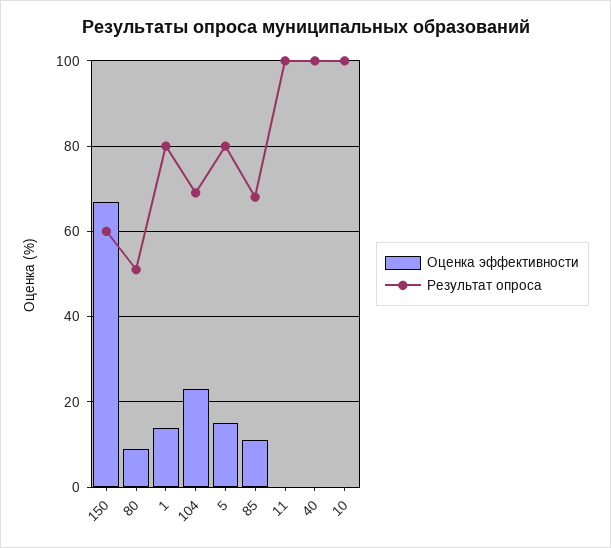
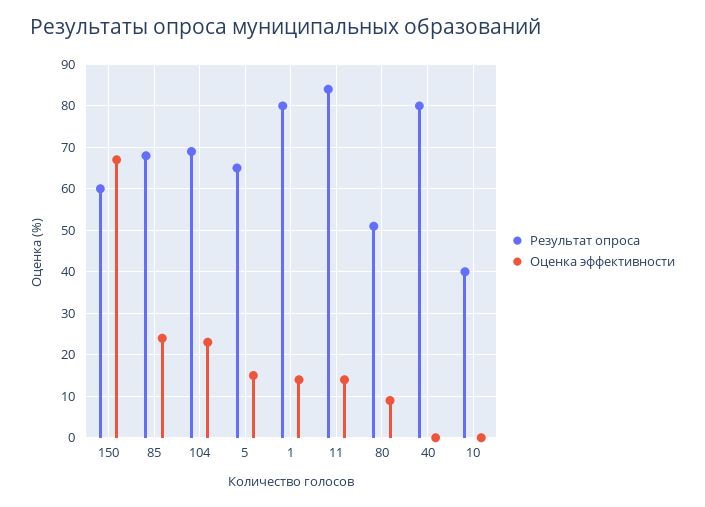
  {
    "Оценка эффективности": {
      "150": 65,
      "80": 10,
      "1": 15,
      "104": 25,
      "5": 15,
-     "85": 10,
+     "85": 25,
-     "11": 0,
+     "11": 15,
      "40": 0,
      "10": 0
    },
    "Результат опроса": {
      "150": 60,
      "80": 50,
      "1": 80,
      "104": 70,
-     "5": 80,
+     "5": 65,
      "85": 70,
-     "11": 100,
+     "11": 85,
-     "40": 100,
+     "40": 80,
-     "10": 100
+     "10": 40
    }
  }

